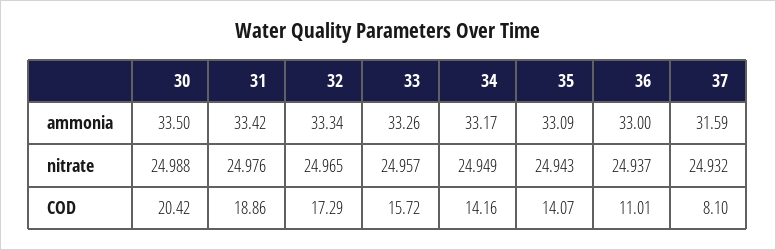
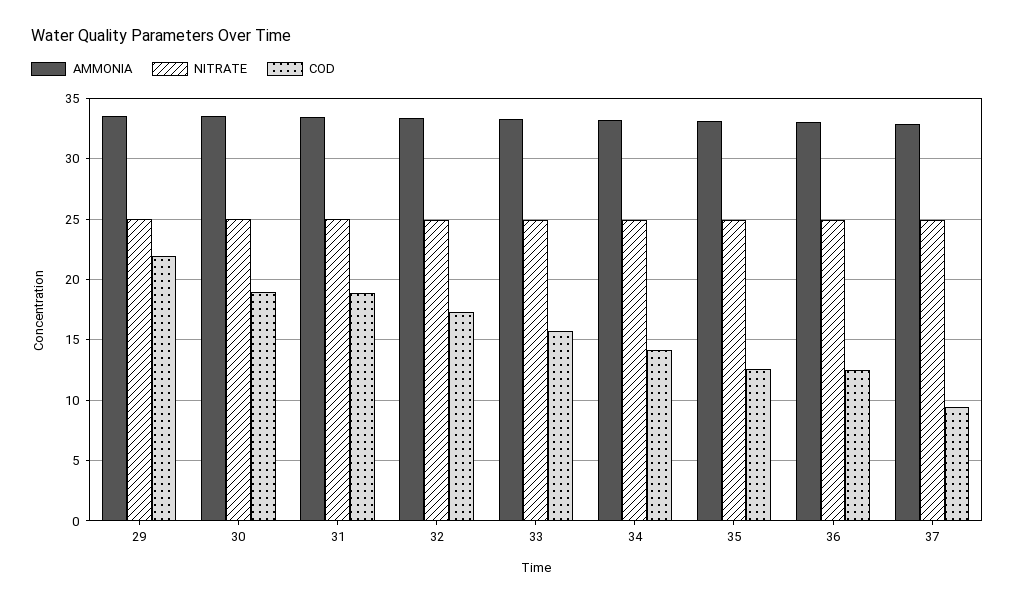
  {
    "ammonia": {
      "30": 33.5,
      "31": 33.42,
      "32": 33.34,
      "33": 33.26,
      "34": 33.17,
      "35": 33.09,
      "36": 33,
-     "37": 31.59
+     "37": 33,
+     "29": 33.5
    },
    "nitrate": {
      "30": 24.988,
      "31": 24.976,
      "32": 24.965,
      "33": 24.957,
      "34": 24.949,
      "35": 24.943,
      "36": 24.937,
-     "37": 24.932
+     "37": 24.932,
+     "29": 25
    },
    "COD": {
-     "30": 20.42,
+     "30": 19,
      "31": 18.86,
      "32": 17.29,
      "33": 15.72,
      "34": 14.16,
-     "35": 14.07,
+     "35": 12.5,
-     "36": 11.01,
+     "36": 12.5,
-     "37": 8.1
+     "37": 9.5,
+     "29": 22
    }
  }

